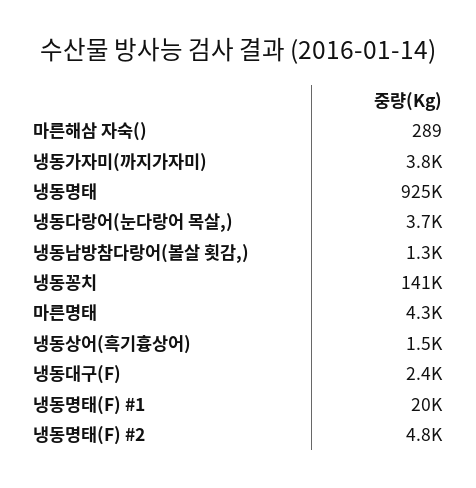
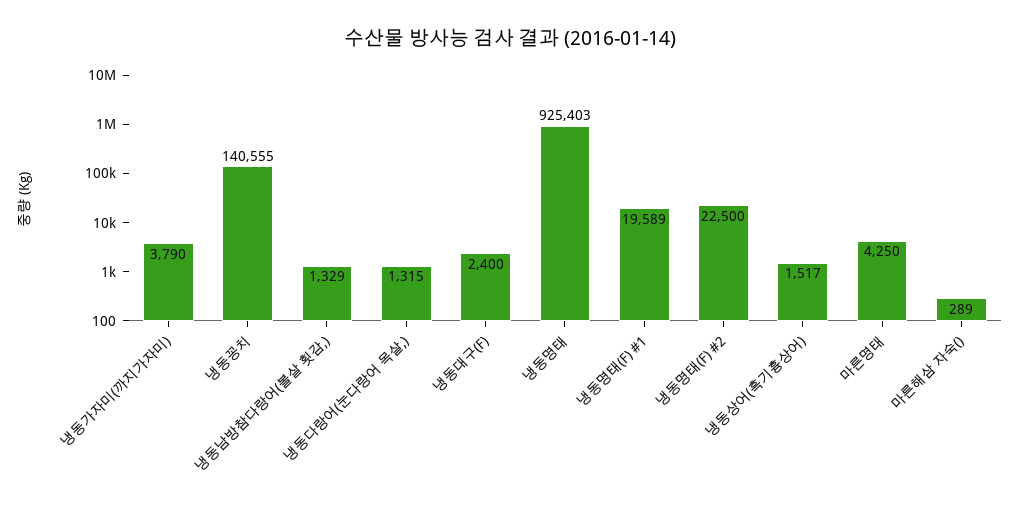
  {
    "마른해삼 자숙()": 289,
    "냉동가자미(까지가자미)": 3790,
    "냉동명태": 925403,
-   "냉동다랑어(눈다랑어 목살,)": 3700,
+   "냉동다랑어(눈다랑어 목살,)": 1315,
    "냉동남방참다랑어(볼살 횟감,)": 1329,
    "냉동꽁치": 140555,
    "마른명태": 4250,
    "냉동상어(흑기흉상어)": 1517,
    "냉동대구(F)": 2400,
    "냉동명태(F) #1": 19589,
-   "냉동명태(F) #2": 4800
+   "냉동명태(F) #2": 22500
  }

